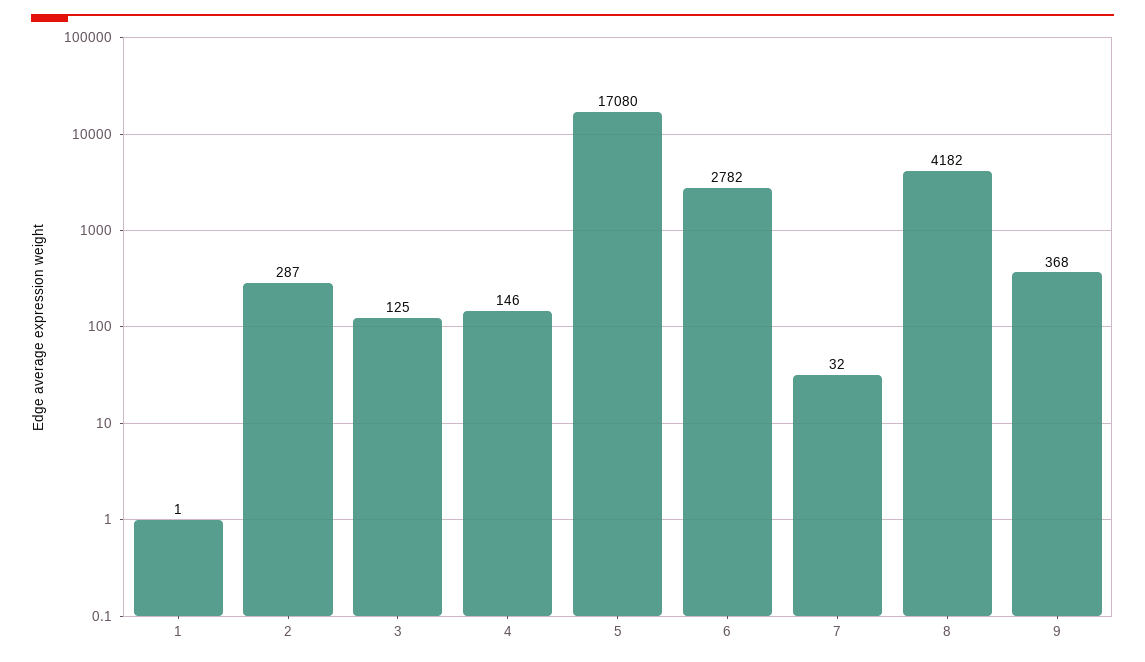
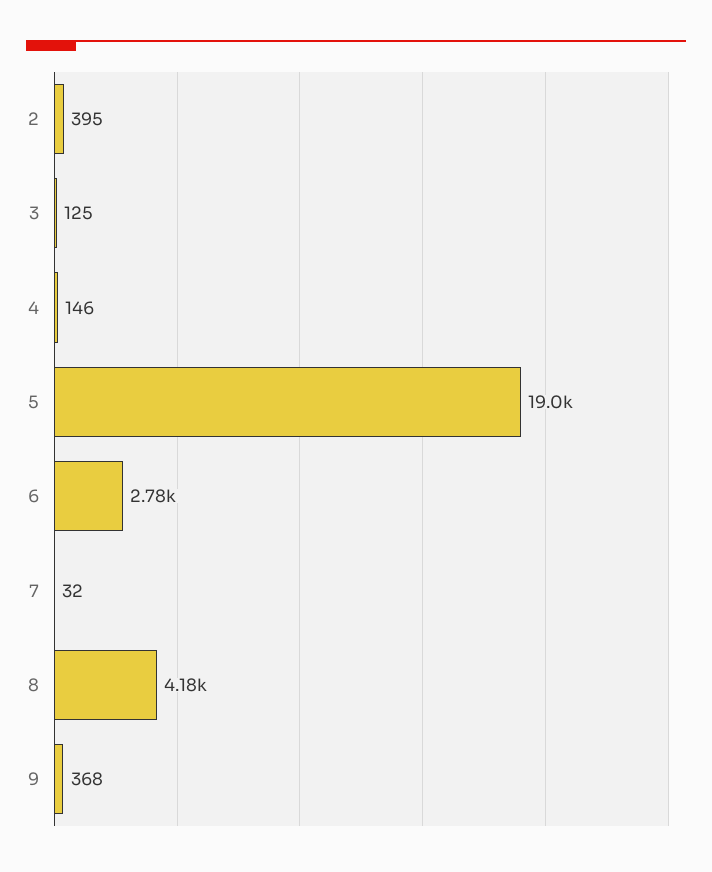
  {
-   "1": 1,
-   "2": 287,
+   "2": 395,
    "3": 125,
    "4": 146,
-   "5": 17080,
+   "5": 19000,
    "6": 2782,
    "7": 32,
    "8": 4182,
    "9": 368
  }

